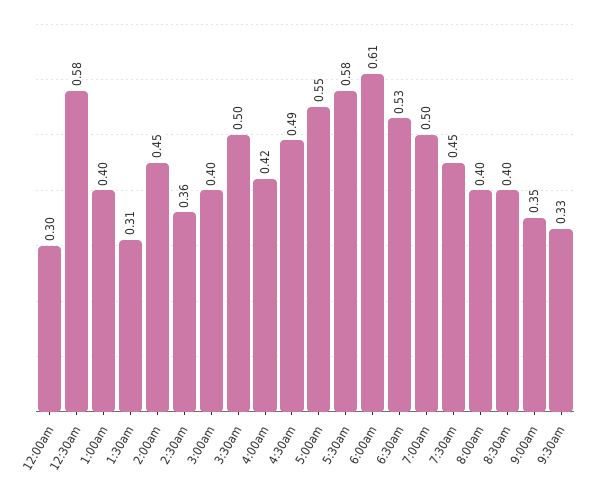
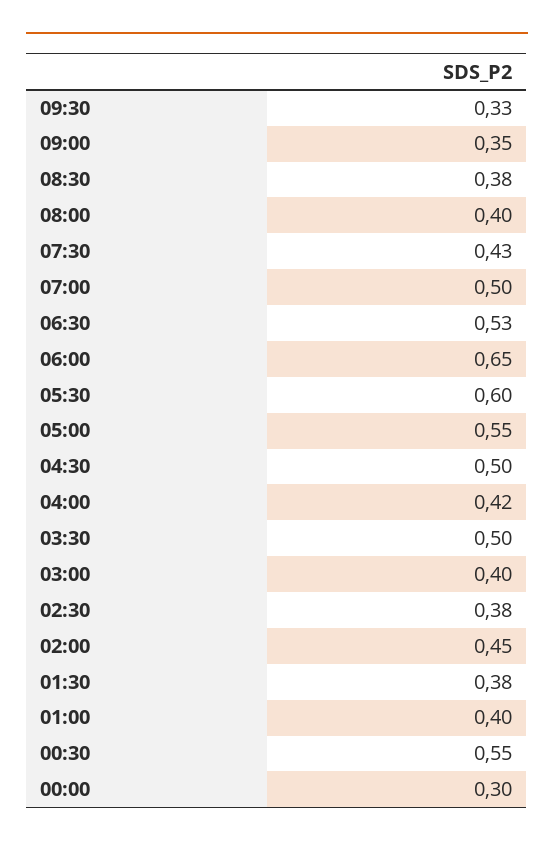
  {
    "12:00am": 0.3,
-   "12:30am": 0.58,
+   "12:30am": 0.55,
    "1:00am": 0.4,
-   "1:30am": 0.31,
+   "1:30am": 0.38,
    "2:00am": 0.45,
-   "2:30am": 0.36,
+   "2:30am": 0.38,
    "3:00am": 0.4,
    "3:30am": 0.5,
    "4:00am": 0.42,
-   "4:30am": 0.49,
+   "4:30am": 0.5,
    "5:00am": 0.55,
-   "5:30am": 0.58,
+   "5:30am": 0.6,
-   "6:00am": 0.61,
+   "6:00am": 0.65,
    "6:30am": 0.53,
    "7:00am": 0.5,
-   "7:30am": 0.45,
+   "7:30am": 0.43,
    "8:00am": 0.4,
-   "8:30am": 0.4,
+   "8:30am": 0.38,
    "9:00am": 0.35,
    "9:30am": 0.33
  }

